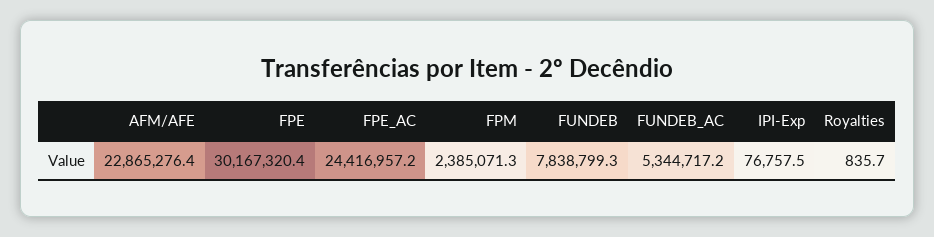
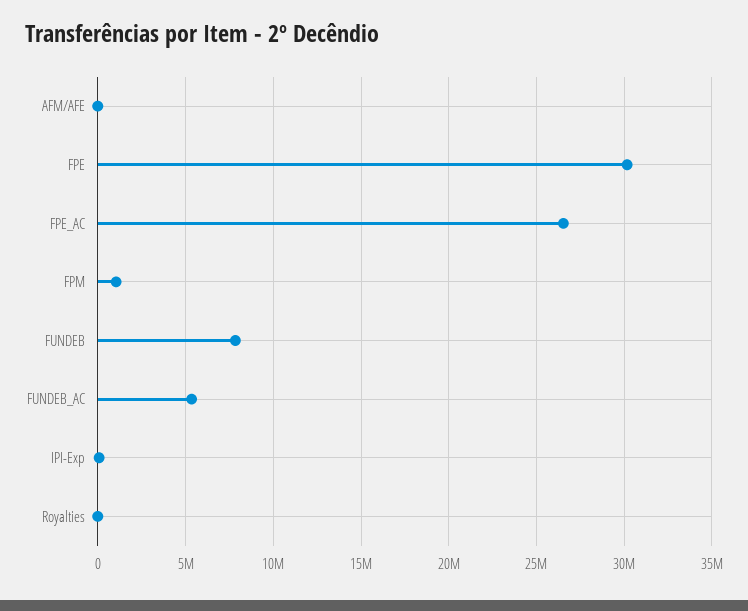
  {
-   "AFM/AFE": 22865276.4,
+   "AFM/AFE": 0,
    "FPE": 30167320.4,
-   "FPE_AC": 24416957.2,
+   "FPE_AC": 26500000,
-   "FPM": 2385071.3,
+   "FPM": 1000000,
    "FUNDEB": 7838799.3,
    "FUNDEB_AC": 5344717.2,
    "IPI-Exp": 76757.5,
    "Royalties": 835.7
  }

